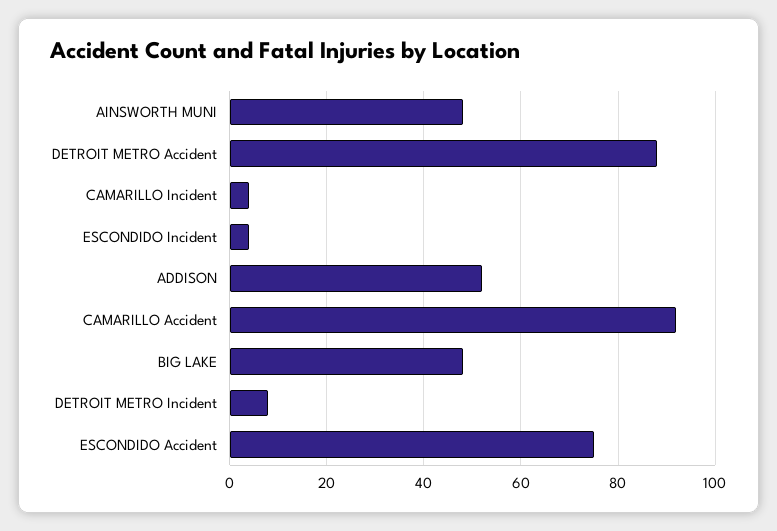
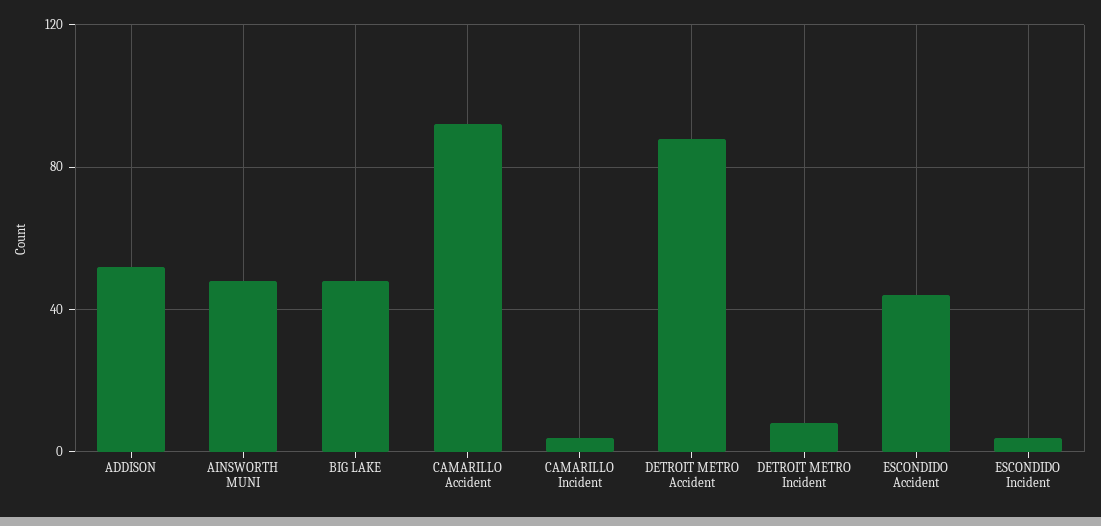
  {
    "AINSWORTH MUNI": 50,
    "DETROIT METRO Accident": 90,
    "CAMARILLO Incident": 5,
    "ESCONDIDO Incident": 5,
    "ADDISON": 50,
    "CAMARILLO Accident": 90,
    "BIG LAKE": 50,
    "DETROIT METRO Incident": 10,
-   "ESCONDIDO Accident": 75
+   "ESCONDIDO Accident": 45
  }

